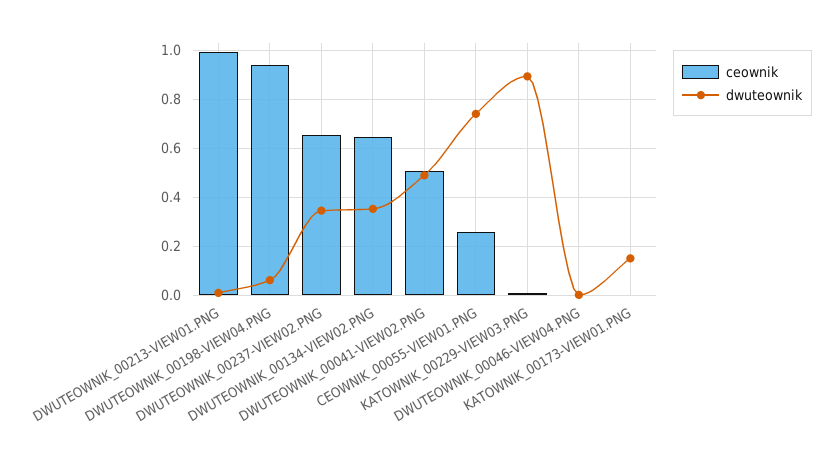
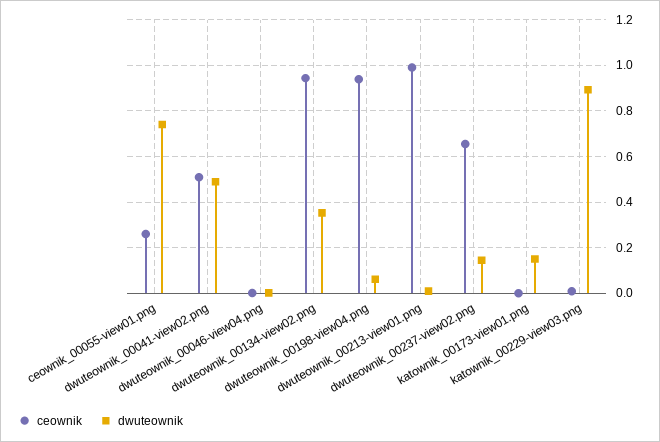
  {
    "ceownik": {
      "DWUTEOWNIK_00213-VIEW01.PNG": 1,
      "DWUTEOWNIK_00198-VIEW04.PNG": 0.95,
      "DWUTEOWNIK_00237-VIEW02.PNG": 0.65,
-     "DWUTEOWNIK_00134-VIEW02.PNG": 0.65,
+     "DWUTEOWNIK_00134-VIEW02.PNG": 0.95,
      "DWUTEOWNIK_00041-VIEW02.PNG": 0.5,
      "CEOWNIK_00055-VIEW01.PNG": 0.25,
      "KATOWNIK_00229-VIEW03.PNG": 0,
      "DWUTEOWNIK_00046-VIEW04.PNG": 0,
      "KATOWNIK_00173-VIEW01.PNG": 0
    },
    "dwuteownik": {
      "DWUTEOWNIK_00213-VIEW01.PNG": 0,
      "DWUTEOWNIK_00198-VIEW04.PNG": 0.05,
-     "DWUTEOWNIK_00237-VIEW02.PNG": 0.35,
+     "DWUTEOWNIK_00237-VIEW02.PNG": 0.15,
      "DWUTEOWNIK_00134-VIEW02.PNG": 0.35,
      "DWUTEOWNIK_00041-VIEW02.PNG": 0.5,
      "CEOWNIK_00055-VIEW01.PNG": 0.75,
      "KATOWNIK_00229-VIEW03.PNG": 0.9,
      "DWUTEOWNIK_00046-VIEW04.PNG": 0,
      "KATOWNIK_00173-VIEW01.PNG": 0.15
    }
  }

